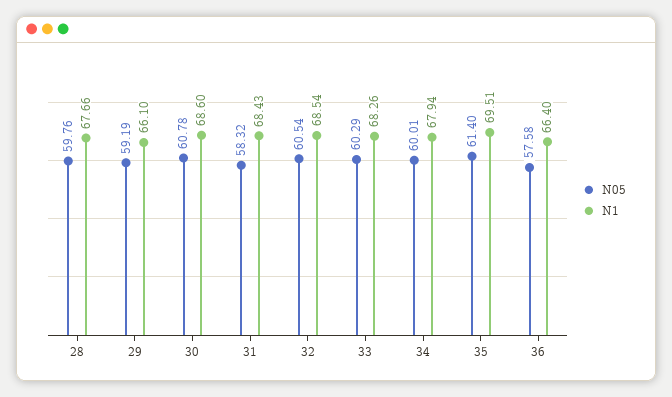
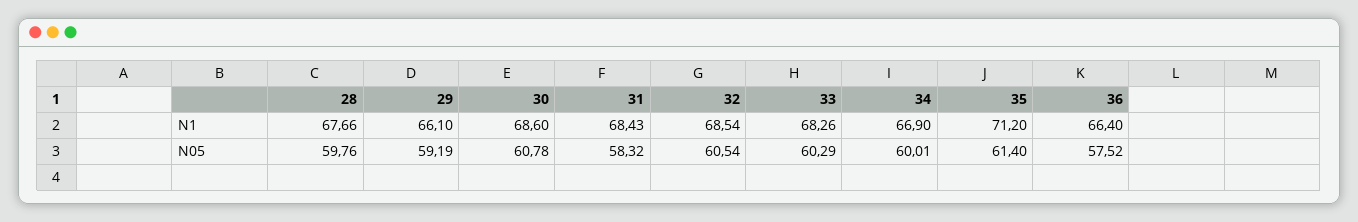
  {
    "N05": {
      "28": 59.76,
      "29": 59.19,
      "30": 60.78,
      "31": 58.32,
      "32": 60.54,
      "33": 60.29,
      "34": 60.01,
      "35": 61.4,
-     "36": 57.58
+     "36": 57.52
    },
    "N1": {
      "28": 67.66,
      "29": 66.1,
      "30": 68.6,
      "31": 68.43,
      "32": 68.54,
      "33": 68.26,
-     "34": 67.94,
+     "34": 66.9,
-     "35": 69.51,
+     "35": 71.2,
      "36": 66.4
    }
  }

